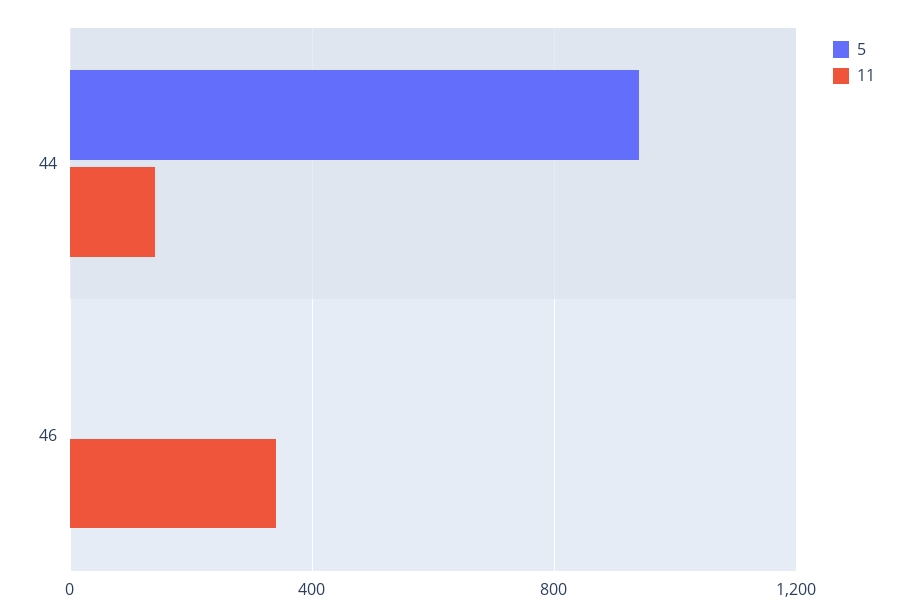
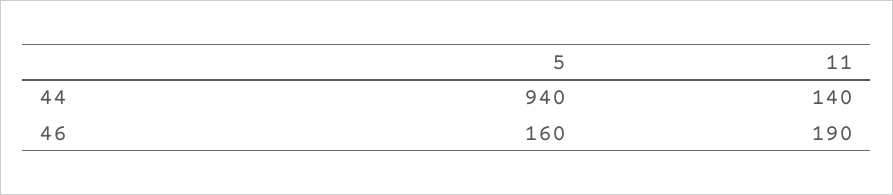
  {
    "5": {
      "44": 940,
-     "46": 0
+     "46": 160
    },
    "11": {
      "44": 140,
-     "46": 350
+     "46": 190
    }
  }

